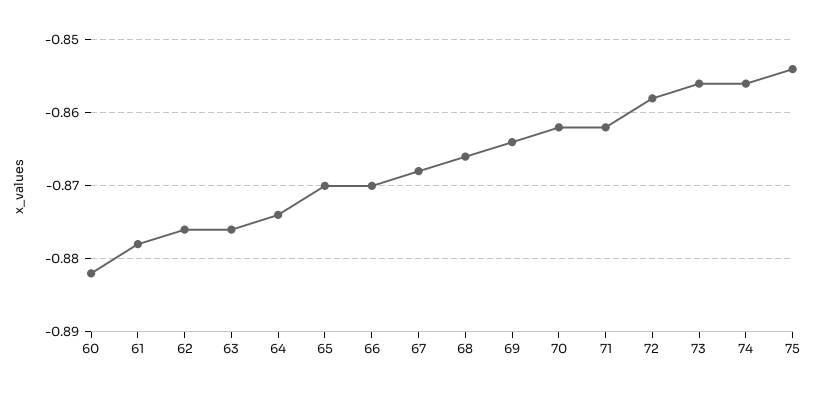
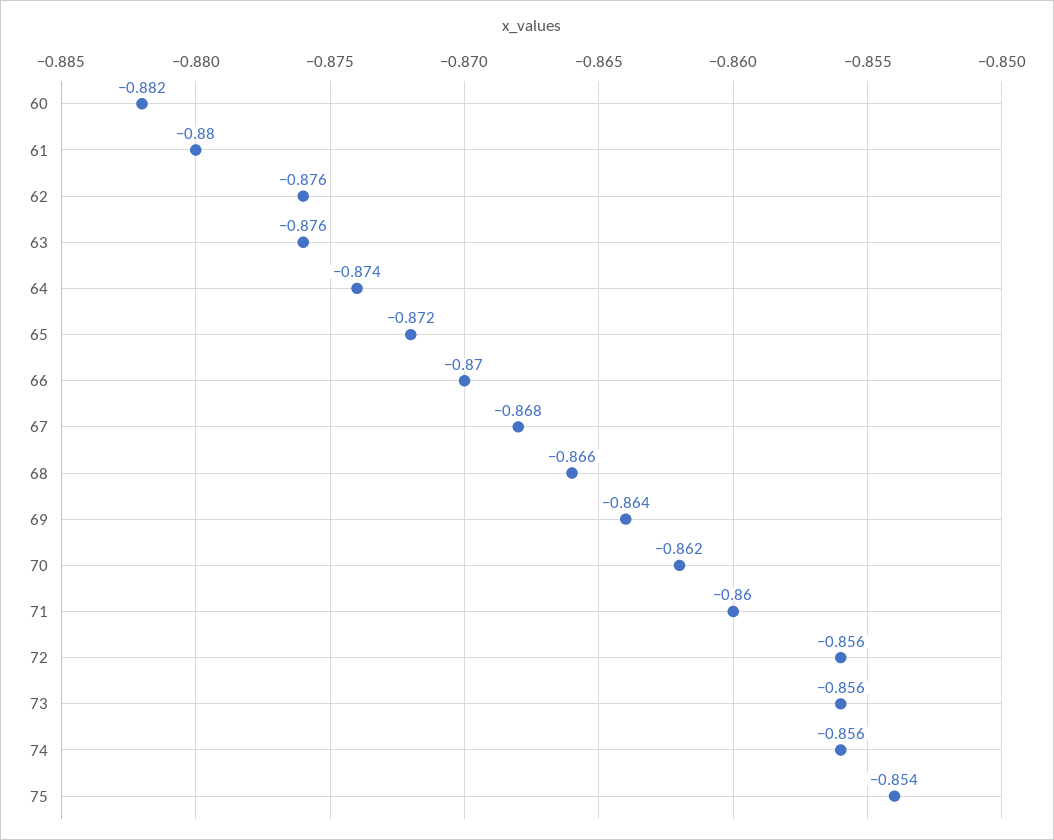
  {
    "60": -0.882,
-   "61": -0.878,
+   "61": -0.88,
    "62": -0.876,
    "63": -0.876,
    "64": -0.874,
-   "65": -0.87,
+   "65": -0.872,
    "66": -0.87,
    "67": -0.868,
    "68": -0.866,
    "69": -0.864,
    "70": -0.862,
-   "71": -0.862,
+   "71": -0.86,
-   "72": -0.858,
+   "72": -0.856,
    "73": -0.856,
    "74": -0.856,
    "75": -0.854
  }

